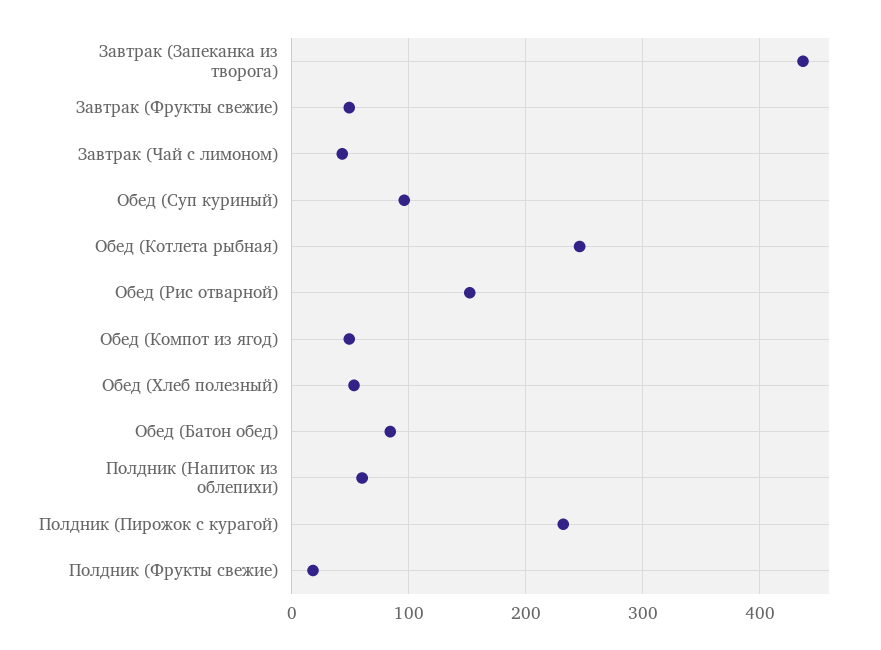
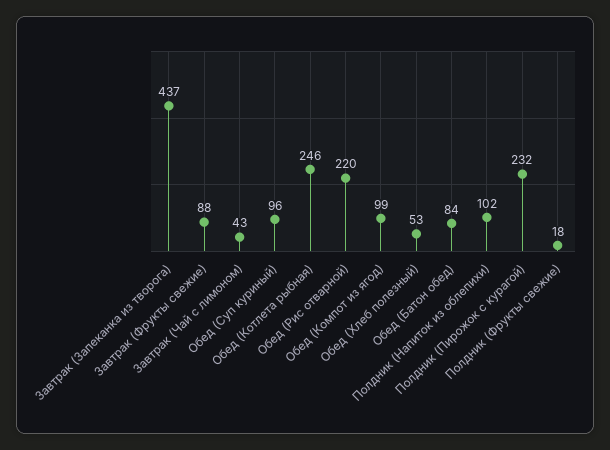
  {
    "Завтрак (Запеканка из творога)": 437,
-   "Завтрак (Фрукты свежие)": 50,
+   "Завтрак (Фрукты свежие)": 88,
    "Завтрак (Чай с лимоном)": 43,
    "Обед (Суп куриный)": 96,
    "Обед (Котлета рыбная)": 246,
-   "Обед (Рис отварной)": 150,
+   "Обед (Рис отварной)": 220,
-   "Обед (Компот из ягод)": 50,
+   "Обед (Компот из ягод)": 99,
    "Обед (Хлеб полезный)": 53,
    "Обед (Батон обед)": 84,
-   "Полдник (Напиток из облепихи)": 60,
+   "Полдник (Напиток из облепихи)": 102,
    "Полдник (Пирожок с курагой)": 232,
    "Полдник (Фрукты свежие)": 18
  }

